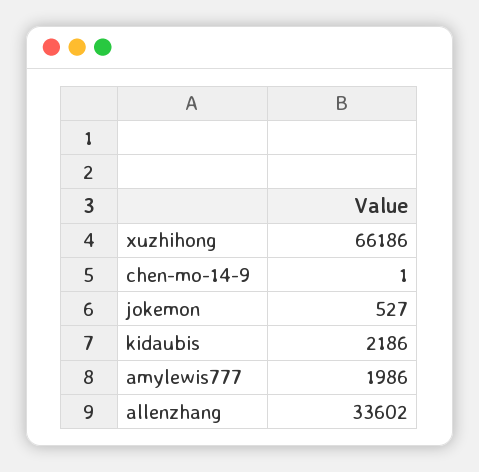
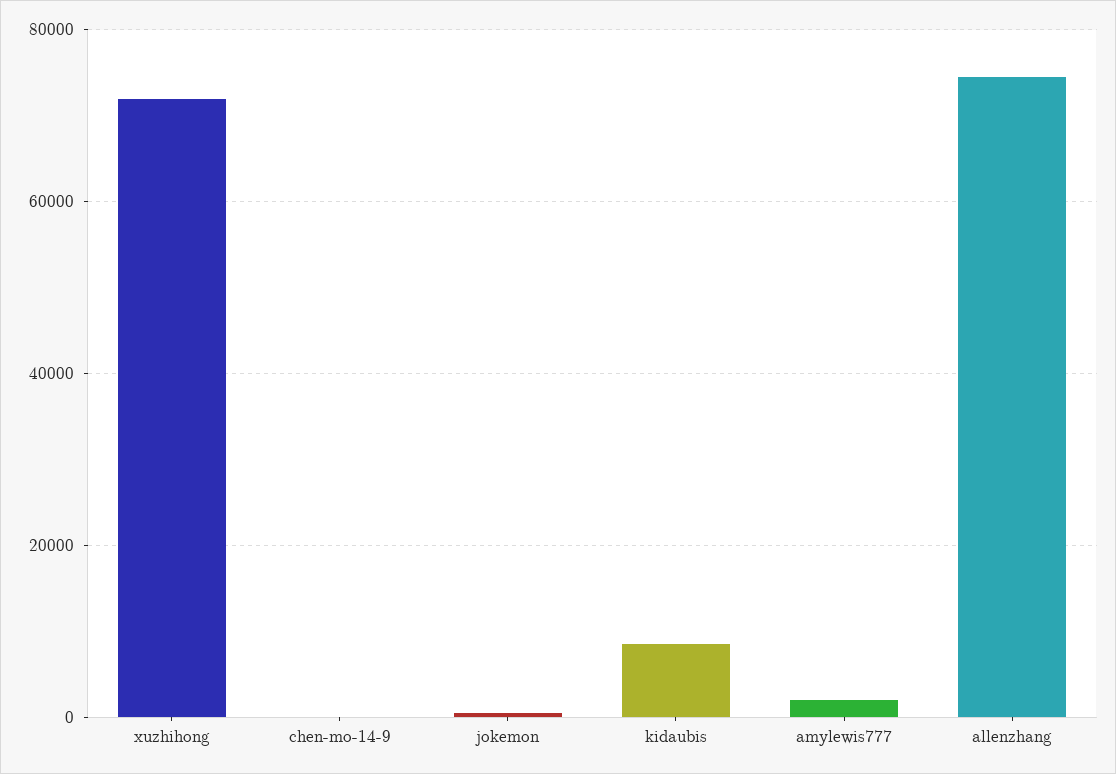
  {
-   "xuzhihong": 66186,
+   "xuzhihong": 72000,
    "chen-mo-14-9": 1,
    "jokemon": 527,
-   "kidaubis": 2186,
+   "kidaubis": 8000,
    "amylewis777": 1986,
-   "allenzhang": 33602
+   "allenzhang": 74000
  }

